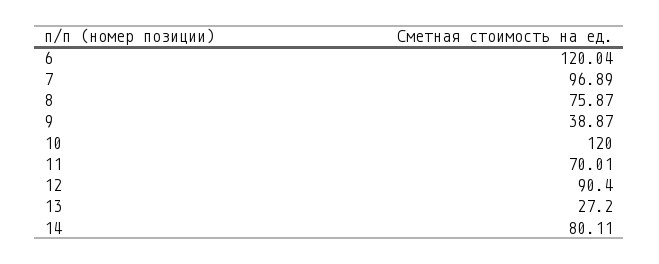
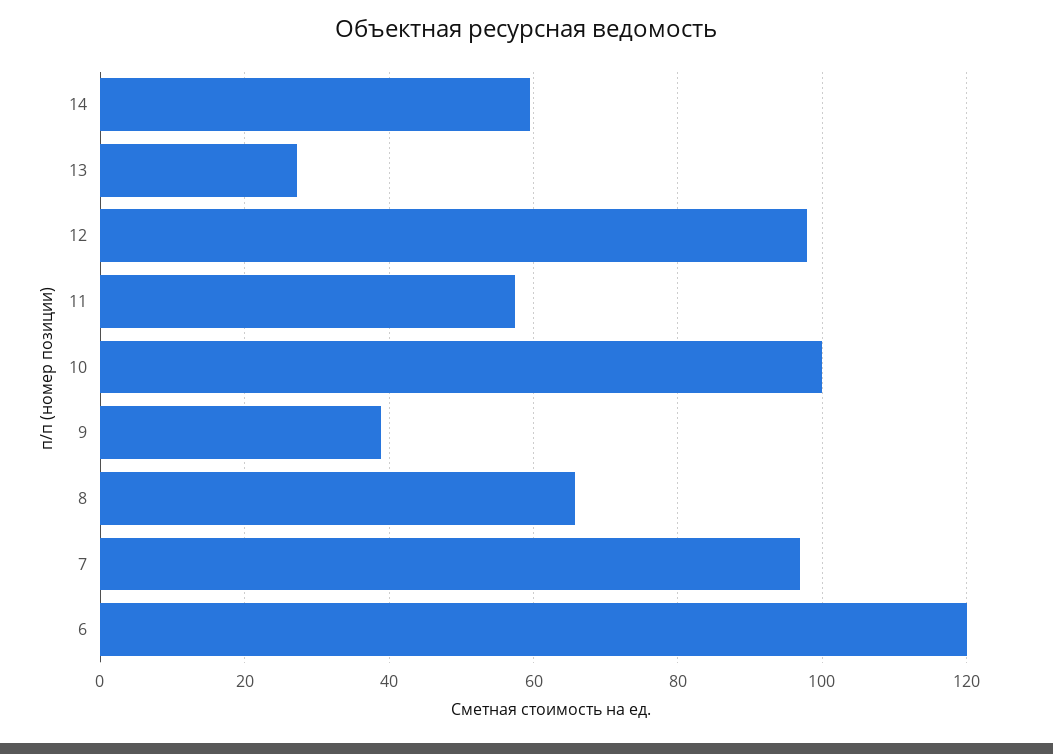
  {
    "6": 120.04,
    "7": 96.89,
-   "8": 75.87,
+   "8": 66,
    "9": 38.87,
-   "10": 120,
+   "10": 100,
-   "11": 70.01,
+   "11": 58,
-   "12": 90.4,
+   "12": 98,
    "13": 27.2,
-   "14": 80.11
+   "14": 60
  }

